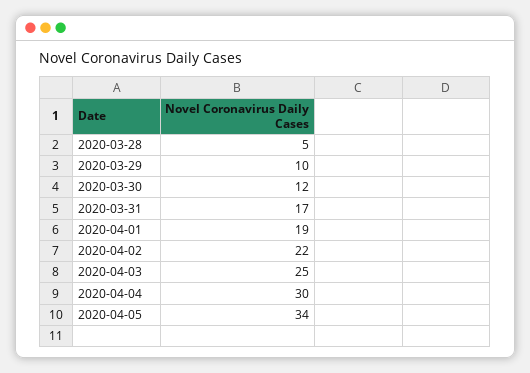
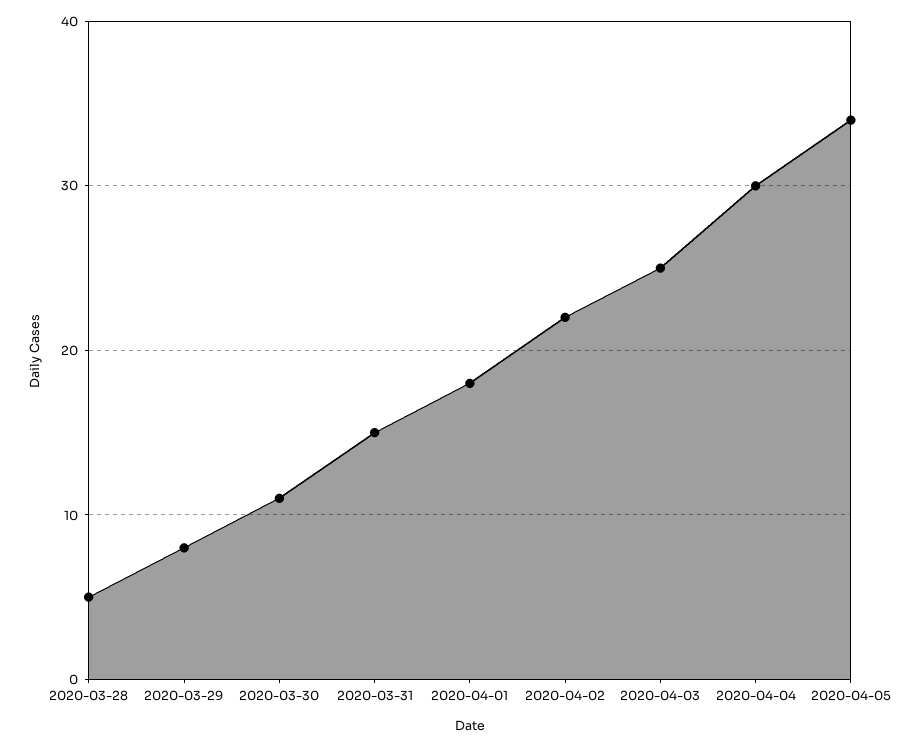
  {
    "2020-03-28": 5,
-   "2020-03-29": 10,
+   "2020-03-29": 8,
-   "2020-03-30": 12,
+   "2020-03-30": 11,
-   "2020-03-31": 17,
+   "2020-03-31": 15,
-   "2020-04-01": 19,
+   "2020-04-01": 18,
    "2020-04-02": 22,
    "2020-04-03": 25,
    "2020-04-04": 30,
    "2020-04-05": 34
  }

